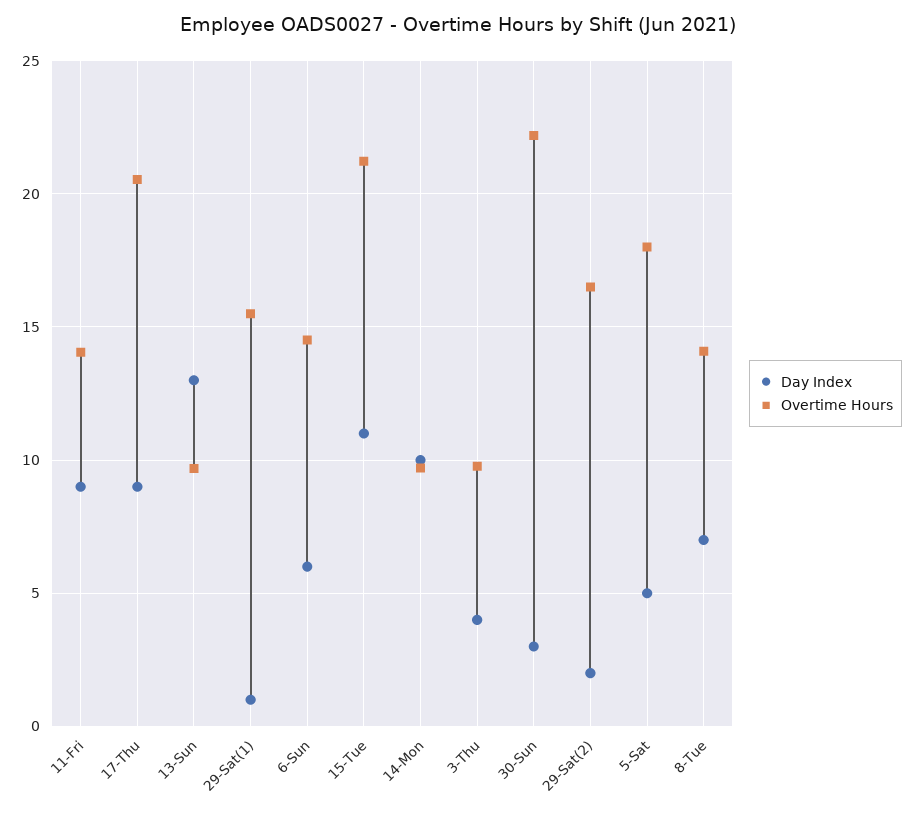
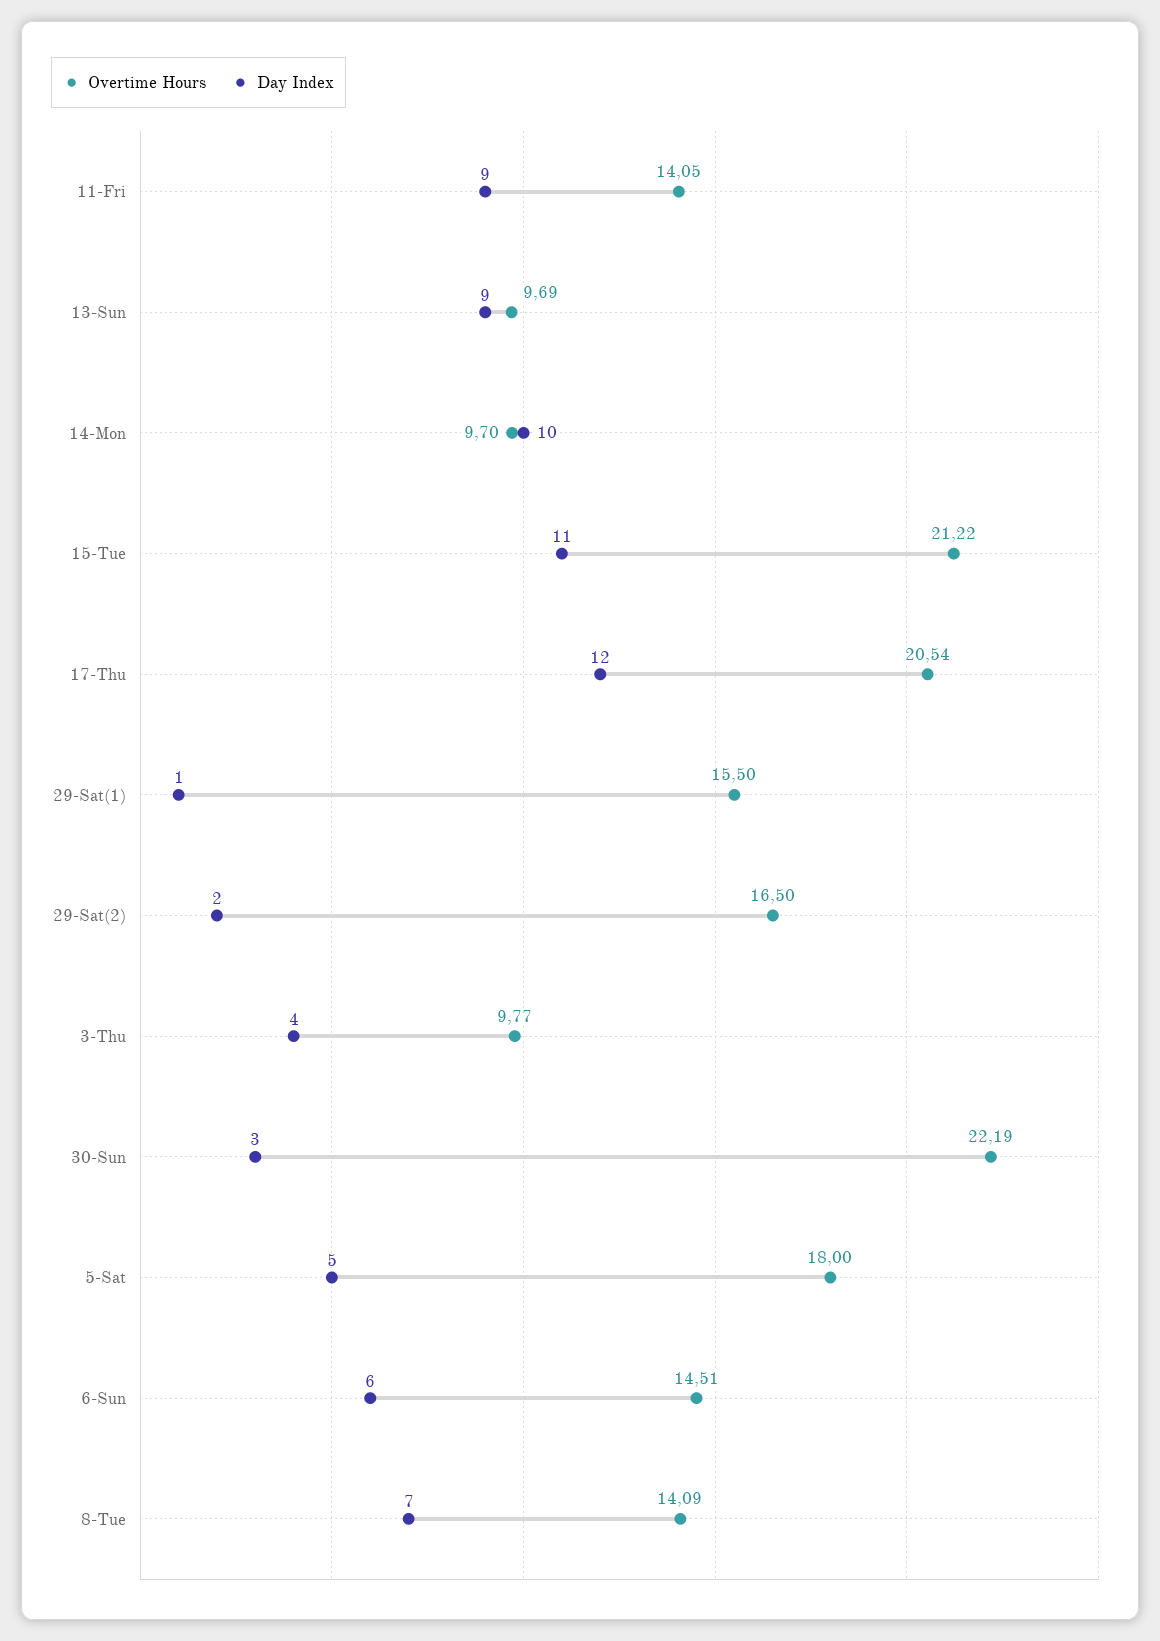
  {
    "Day Index": {
      "11-Fri": 9,
-     "17-Thu": 9,
+     "17-Thu": 12,
-     "13-Sun": 13,
+     "13-Sun": 9,
      "29-Sat(1)": 1,
      "6-Sun": 6,
      "15-Tue": 11,
      "14-Mon": 10,
      "3-Thu": 4,
      "30-Sun": 3,
      "29-Sat(2)": 2,
      "5-Sat": 5,
      "8-Tue": 7
    },
    "Overtime Hours": {
      "11-Fri": 14.05,
      "17-Thu": 20.54,
      "13-Sun": 9.69,
      "29-Sat(1)": 15.5,
      "6-Sun": 14.51,
      "15-Tue": 21.22,
      "14-Mon": 9.7,
      "3-Thu": 9.77,
      "30-Sun": 22.19,
      "29-Sat(2)": 16.5,
      "5-Sat": 18,
      "8-Tue": 14.09
    }
  }

